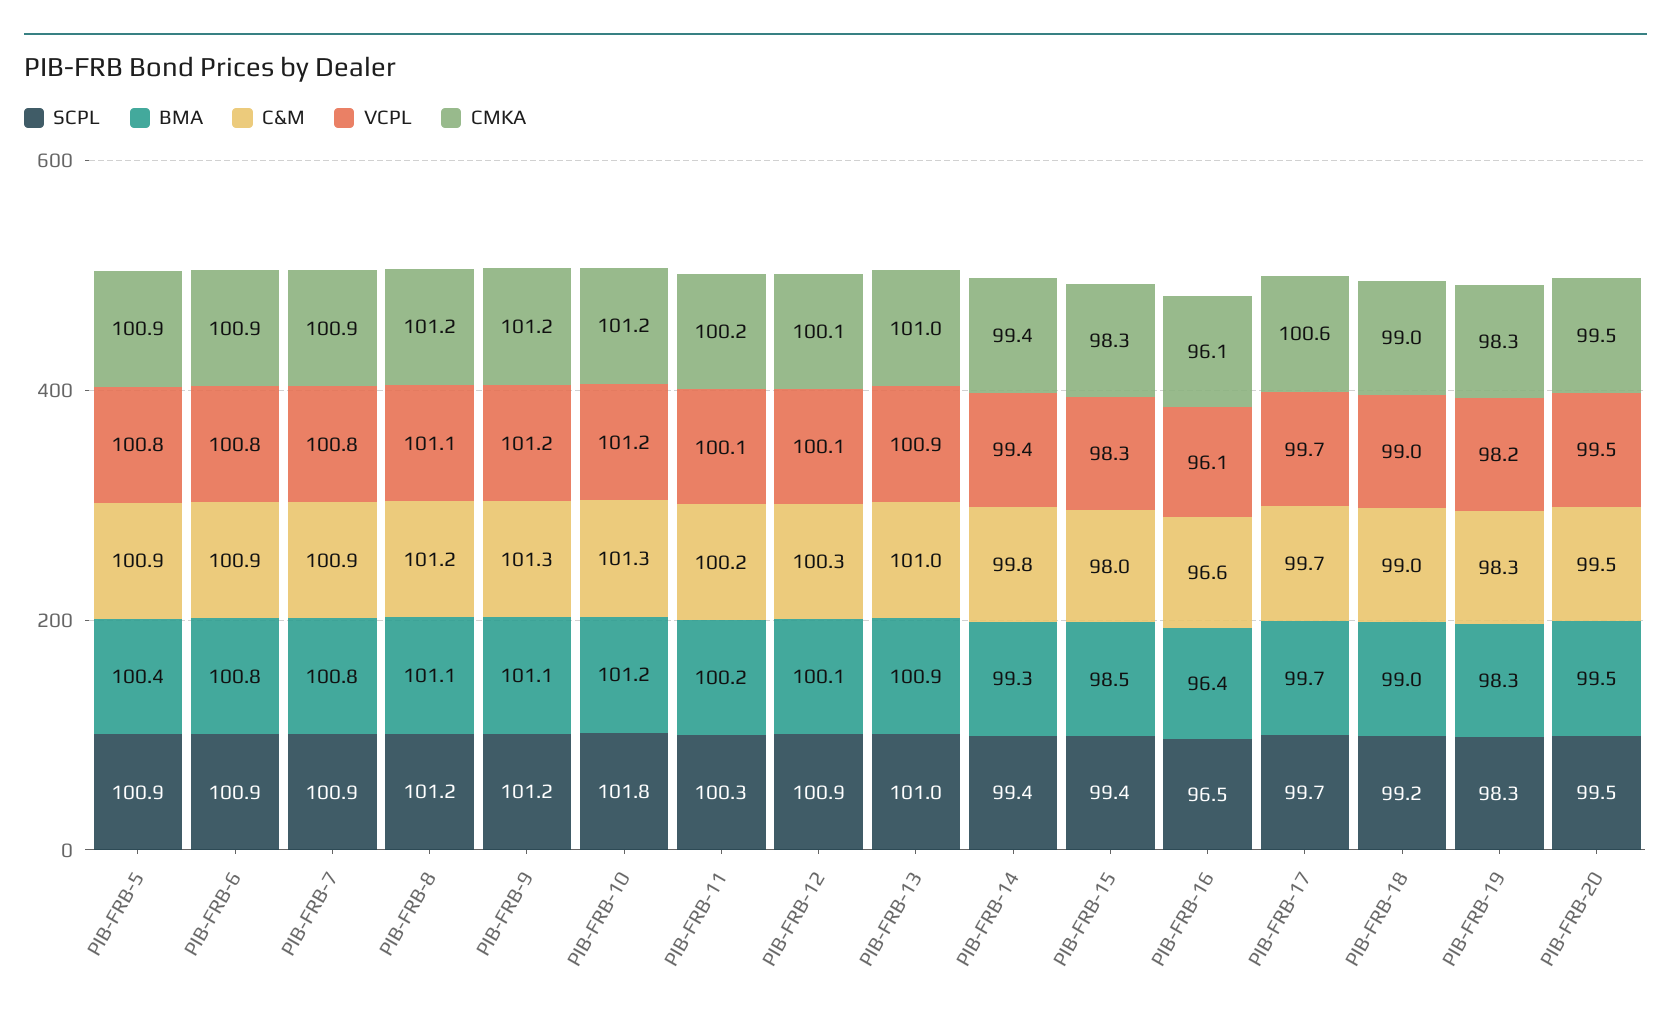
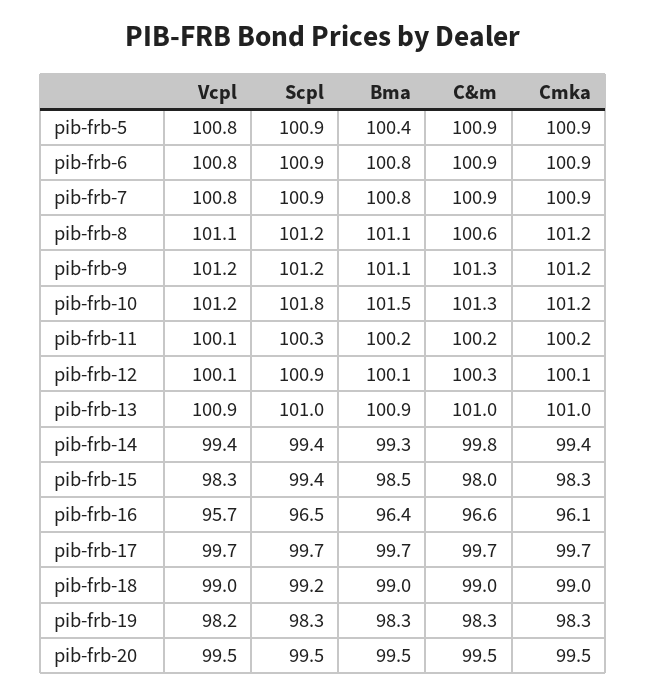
  {
    "SCPL": {
      "PIB-FRB-5": 100.9,
      "PIB-FRB-6": 100.9,
      "PIB-FRB-7": 100.9,
      "PIB-FRB-8": 101.2,
      "PIB-FRB-9": 101.2,
      "PIB-FRB-10": 101.8,
      "PIB-FRB-11": 100.3,
      "PIB-FRB-12": 100.9,
      "PIB-FRB-13": 101,
      "PIB-FRB-14": 99.4,
      "PIB-FRB-15": 99.4,
      "PIB-FRB-16": 96.5,
      "PIB-FRB-17": 99.7,
      "PIB-FRB-18": 99.2,
      "PIB-FRB-19": 98.3,
      "PIB-FRB-20": 99.5
    },
    "BMA": {
      "PIB-FRB-5": 100.4,
      "PIB-FRB-6": 100.8,
      "PIB-FRB-7": 100.8,
      "PIB-FRB-8": 101.1,
      "PIB-FRB-9": 101.1,
-     "PIB-FRB-10": 101.2,
+     "PIB-FRB-10": 101.5,
      "PIB-FRB-11": 100.2,
      "PIB-FRB-12": 100.1,
      "PIB-FRB-13": 100.9,
      "PIB-FRB-14": 99.3,
      "PIB-FRB-15": 98.5,
      "PIB-FRB-16": 96.4,
      "PIB-FRB-17": 99.7,
      "PIB-FRB-18": 99,
      "PIB-FRB-19": 98.3,
      "PIB-FRB-20": 99.5
    },
    "C&M": {
      "PIB-FRB-5": 100.9,
      "PIB-FRB-6": 100.9,
      "PIB-FRB-7": 100.9,
-     "PIB-FRB-8": 101.2,
+     "PIB-FRB-8": 100.6,
      "PIB-FRB-9": 101.3,
      "PIB-FRB-10": 101.3,
      "PIB-FRB-11": 100.2,
      "PIB-FRB-12": 100.3,
      "PIB-FRB-13": 101,
      "PIB-FRB-14": 99.8,
      "PIB-FRB-15": 98,
      "PIB-FRB-16": 96.6,
      "PIB-FRB-17": 99.7,
      "PIB-FRB-18": 99,
      "PIB-FRB-19": 98.3,
      "PIB-FRB-20": 99.5
    },
    "VCPL": {
      "PIB-FRB-5": 100.8,
      "PIB-FRB-6": 100.8,
      "PIB-FRB-7": 100.8,
      "PIB-FRB-8": 101.1,
      "PIB-FRB-9": 101.2,
      "PIB-FRB-10": 101.2,
      "PIB-FRB-11": 100.1,
      "PIB-FRB-12": 100.1,
      "PIB-FRB-13": 100.9,
      "PIB-FRB-14": 99.4,
      "PIB-FRB-15": 98.3,
-     "PIB-FRB-16": 96.1,
+     "PIB-FRB-16": 95.7,
      "PIB-FRB-17": 99.7,
      "PIB-FRB-18": 99,
      "PIB-FRB-19": 98.2,
      "PIB-FRB-20": 99.5
    },
    "CMKA": {
      "PIB-FRB-5": 100.9,
      "PIB-FRB-6": 100.9,
      "PIB-FRB-7": 100.9,
      "PIB-FRB-8": 101.2,
      "PIB-FRB-9": 101.2,
      "PIB-FRB-10": 101.2,
      "PIB-FRB-11": 100.2,
      "PIB-FRB-12": 100.1,
      "PIB-FRB-13": 101,
      "PIB-FRB-14": 99.4,
      "PIB-FRB-15": 98.3,
      "PIB-FRB-16": 96.1,
-     "PIB-FRB-17": 100.6,
+     "PIB-FRB-17": 99.7,
      "PIB-FRB-18": 99,
      "PIB-FRB-19": 98.3,
      "PIB-FRB-20": 99.5
    }
  }

